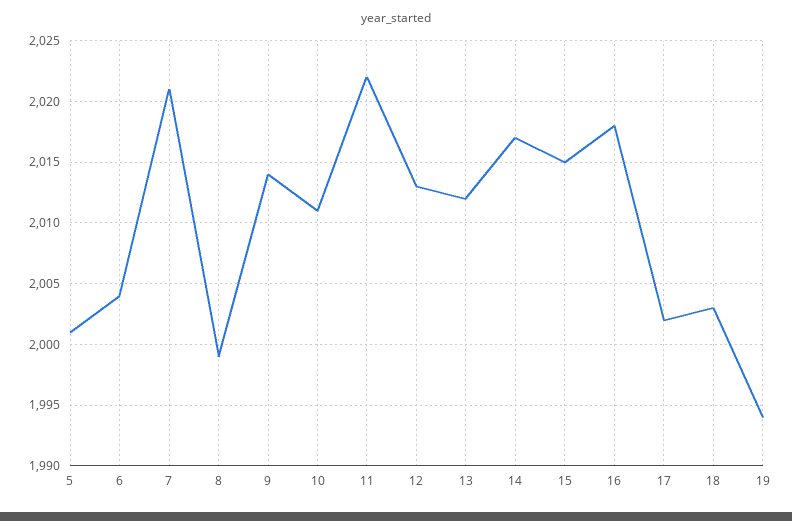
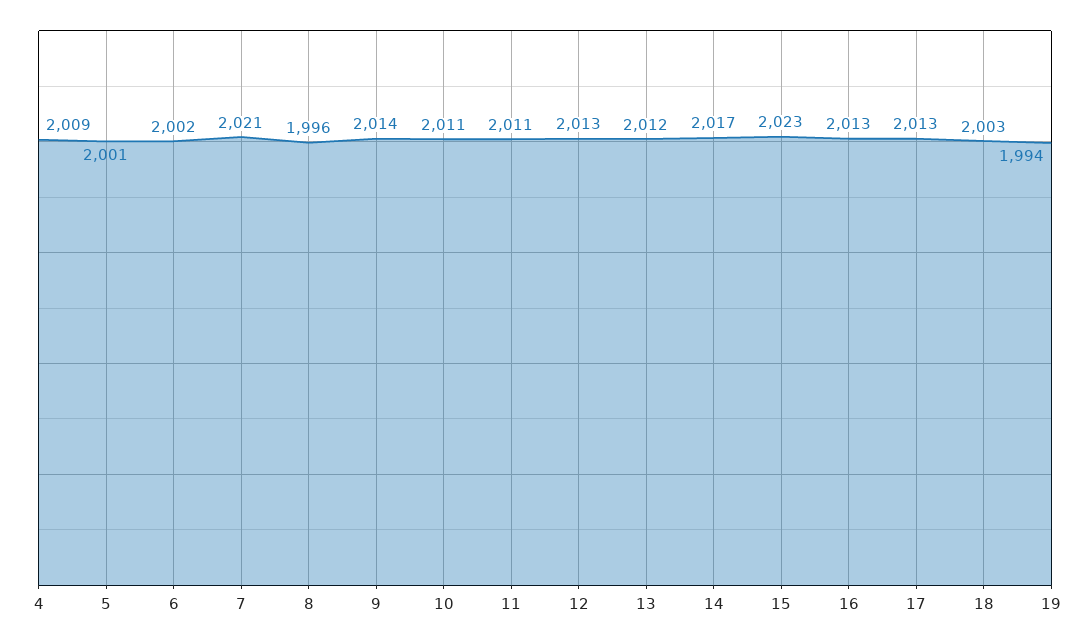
  {
    "5": 2001,
-   "6": 2004,
+   "6": 2002,
    "7": 2021,
-   "8": 1999,
+   "8": 1996,
    "9": 2014,
    "10": 2011,
-   "11": 2022,
+   "11": 2011,
    "12": 2013,
    "13": 2012,
    "14": 2017,
-   "15": 2015,
+   "15": 2023,
-   "16": 2018,
+   "16": 2013,
-   "17": 2002,
+   "17": 2013,
    "18": 2003,
-   "19": 1994
+   "19": 1994,
+   "4": 2009
  }

